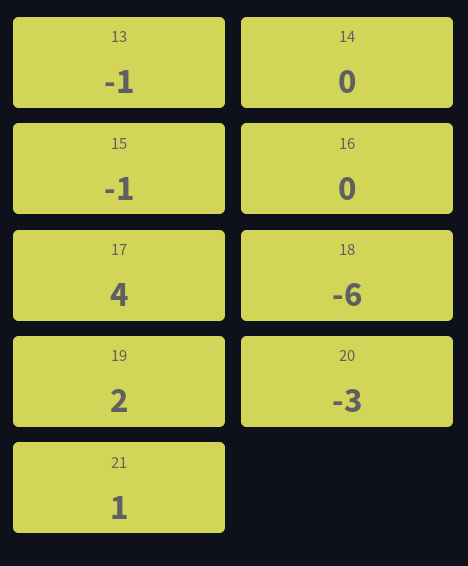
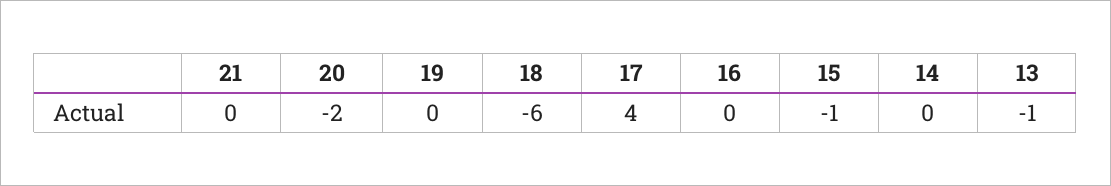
  {
    "13": -1,
    "14": 0,
    "15": -1,
    "16": 0,
    "17": 4,
    "18": -6,
-   "19": 2,
+   "19": 0,
-   "20": -3,
+   "20": -2,
-   "21": 1
+   "21": 0
  }

